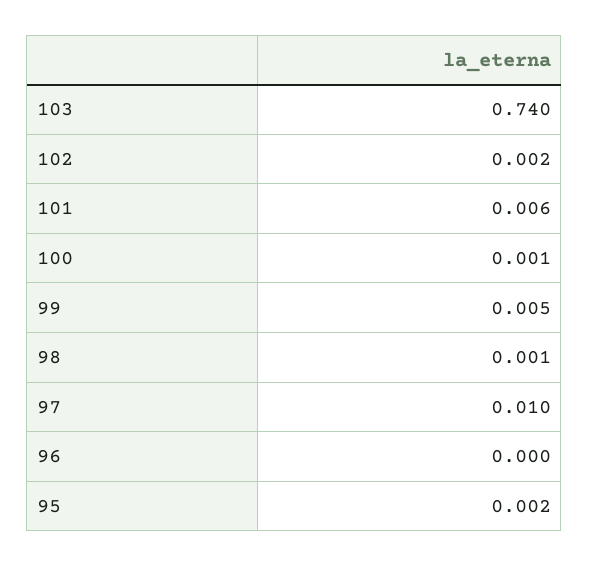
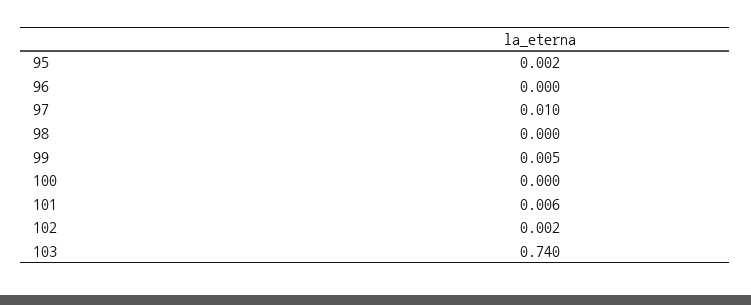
  {
    "103": 0.74,
    "102": 0.002,
    "101": 0.006,
-   "100": 0.001,
+   "100": 0,
    "99": 0.005,
-   "98": 0.001,
+   "98": 0,
    "97": 0.01,
    "96": 0,
    "95": 0.002
  }

